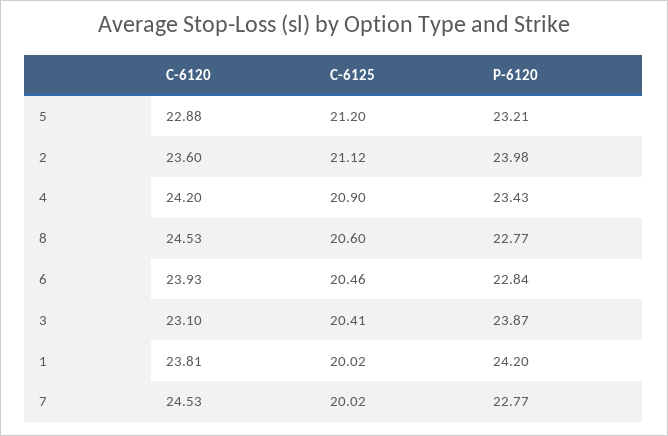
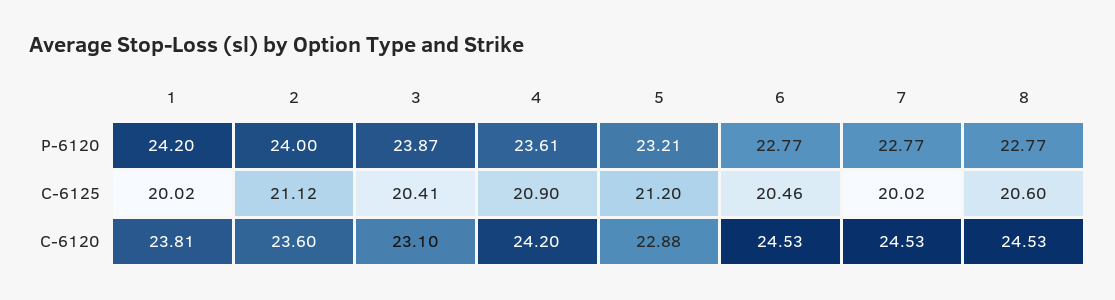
  {
    "C-6120": {
      "5": 22.88,
      "2": 23.6,
      "4": 24.2,
      "8": 24.53,
-     "6": 23.93,
+     "6": 24.53,
      "3": 23.1,
      "1": 23.81,
      "7": 24.53
    },
    "C-6125": {
      "5": 21.2,
      "2": 21.12,
      "4": 20.9,
      "8": 20.6,
      "6": 20.46,
      "3": 20.41,
      "1": 20.02,
      "7": 20.02
    },
    "P-6120": {
      "5": 23.21,
-     "2": 23.98,
+     "2": 24,
-     "4": 23.43,
+     "4": 23.61,
      "8": 22.77,
-     "6": 22.84,
+     "6": 22.77,
      "3": 23.87,
      "1": 24.2,
      "7": 22.77
    }
  }

